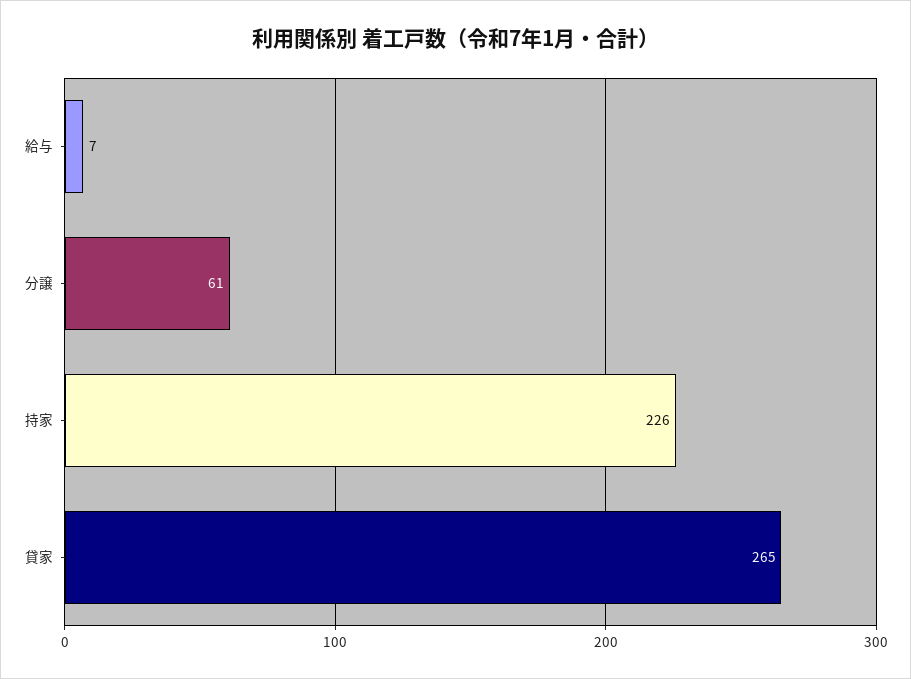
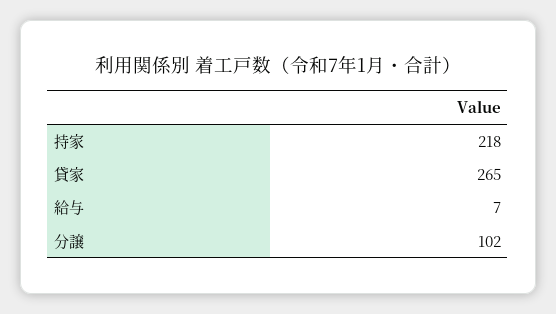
  {
    "給与": 7,
-   "分譲": 61,
+   "分譲": 102,
-   "持家": 226,
+   "持家": 218,
    "貸家": 265
  }

